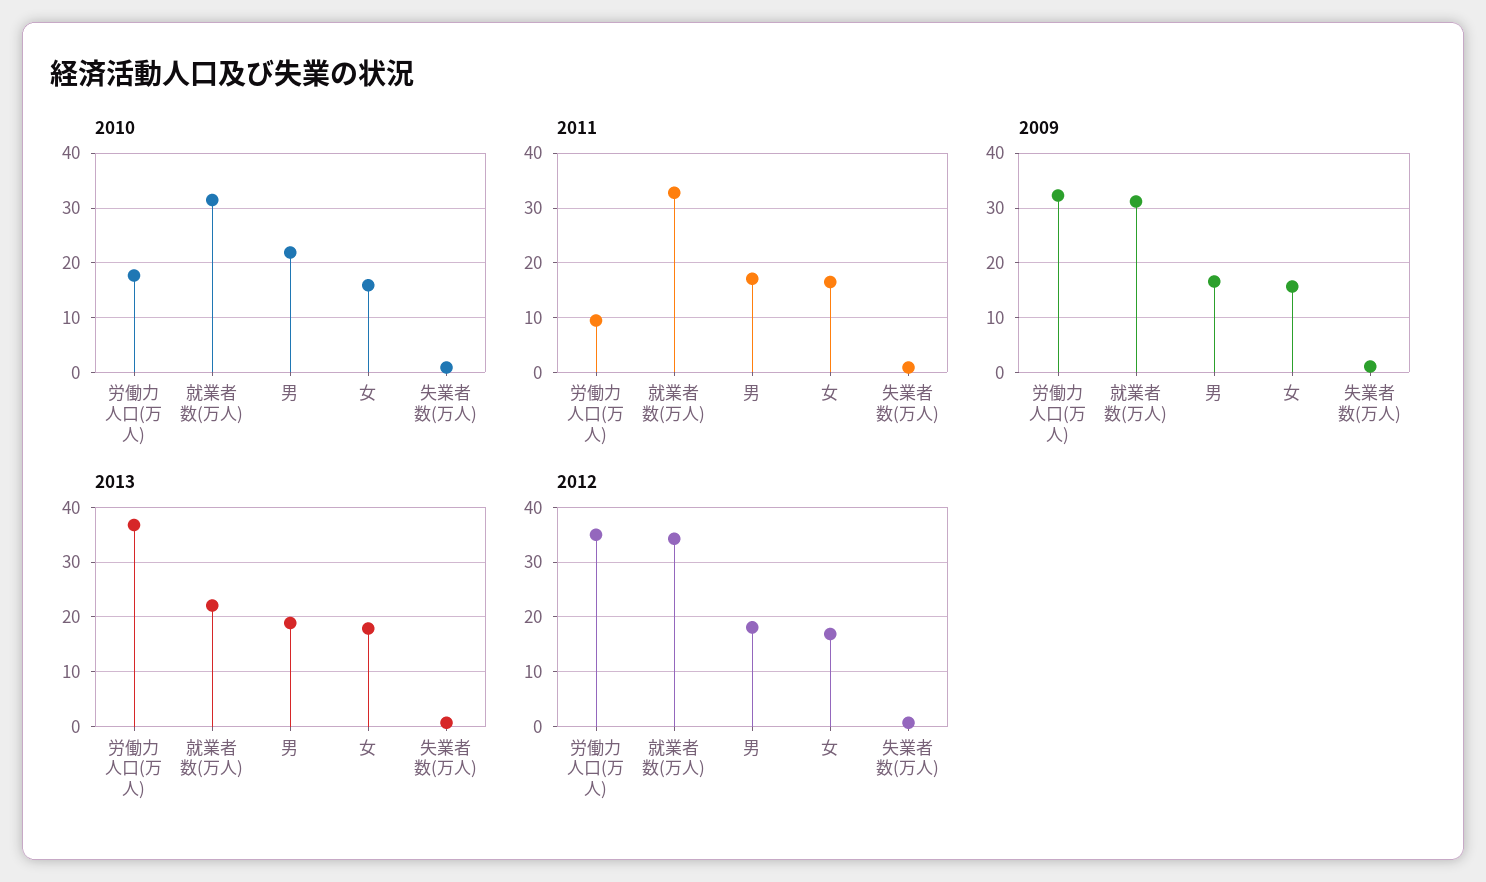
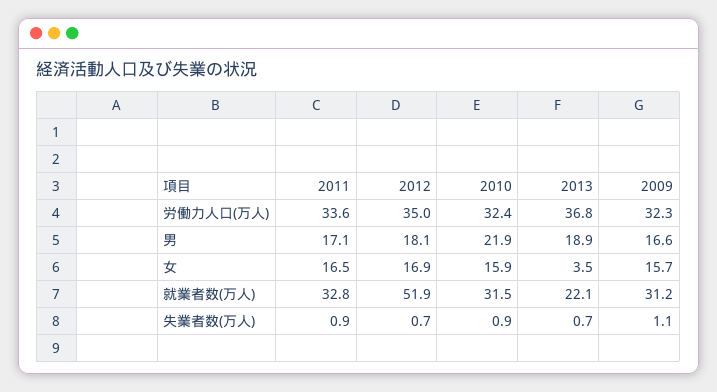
  {
    "2010": {
-     "労働力人口(万人)": 18,
+     "労働力人口(万人)": 32.4,
      "就業者数(万人)": 31.5,
      "男": 21.9,
      "女": 15.9,
      "失業者数(万人)": 0.9
    },
    "2011": {
-     "労働力人口(万人)": 10,
+     "労働力人口(万人)": 33.6,
      "就業者数(万人)": 32.8,
      "男": 17.1,
      "女": 16.5,
      "失業者数(万人)": 0.9
    },
    "2009": {
      "労働力人口(万人)": 32.3,
      "就業者数(万人)": 31.2,
      "男": 16.6,
      "女": 15.7,
      "失業者数(万人)": 1.1
    },
    "2013": {
      "労働力人口(万人)": 36.8,
      "就業者数(万人)": 22.1,
      "男": 18.9,
-     "女": 18,
+     "女": 3.5,
      "失業者数(万人)": 0.7
    },
    "2012": {
      "労働力人口(万人)": 35,
-     "就業者数(万人)": 34,
+     "就業者数(万人)": 51.9,
      "男": 18.1,
      "女": 16.9,
      "失業者数(万人)": 0.7
    }
  }

